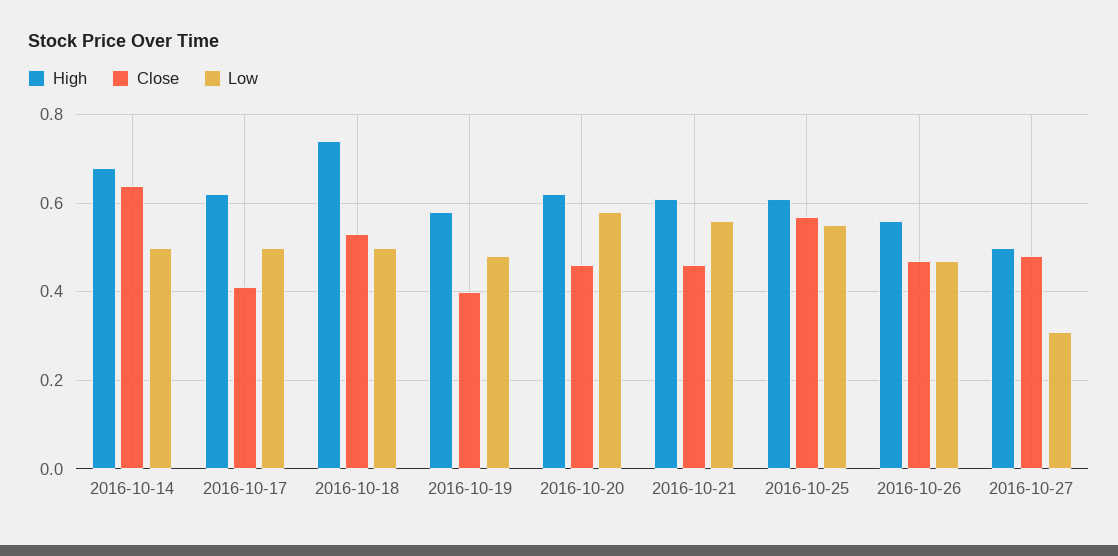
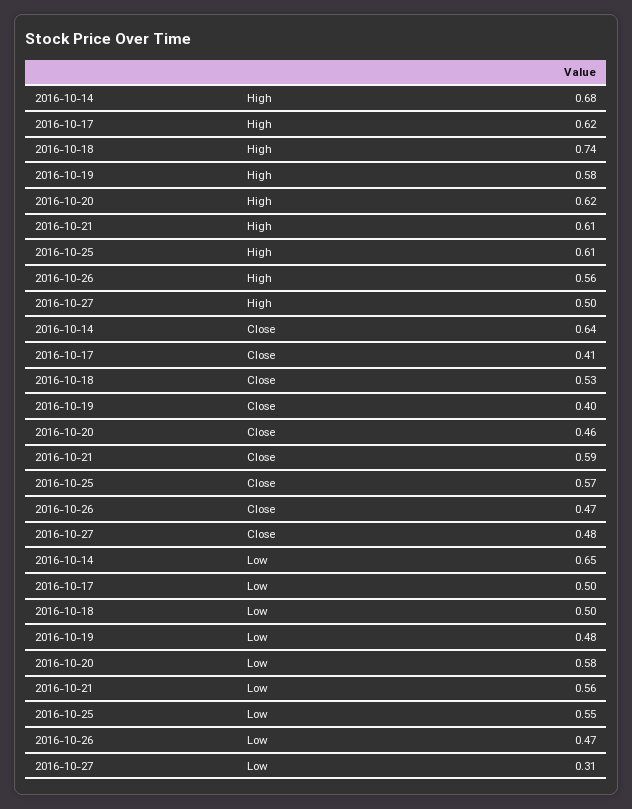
  {
    "High": {
      "2016-10-14": 0.68,
      "2016-10-17": 0.62,
      "2016-10-18": 0.74,
      "2016-10-19": 0.58,
      "2016-10-20": 0.62,
      "2016-10-21": 0.61,
      "2016-10-25": 0.61,
      "2016-10-26": 0.56,
      "2016-10-27": 0.5
    },
    "Close": {
      "2016-10-14": 0.64,
      "2016-10-17": 0.41,
      "2016-10-18": 0.53,
      "2016-10-19": 0.4,
      "2016-10-20": 0.46,
-     "2016-10-21": 0.45,
+     "2016-10-21": 0.59,
      "2016-10-25": 0.57,
      "2016-10-26": 0.47,
      "2016-10-27": 0.48
    },
    "Low": {
-     "2016-10-14": 0.5,
+     "2016-10-14": 0.65,
      "2016-10-17": 0.5,
      "2016-10-18": 0.5,
      "2016-10-19": 0.48,
      "2016-10-20": 0.58,
      "2016-10-21": 0.56,
      "2016-10-25": 0.55,
      "2016-10-26": 0.47,
      "2016-10-27": 0.31
    }
  }

